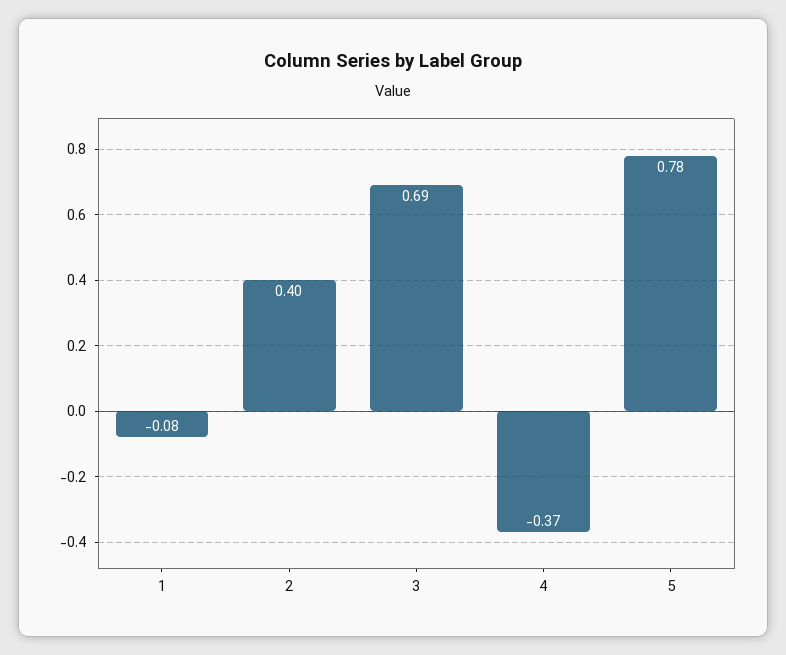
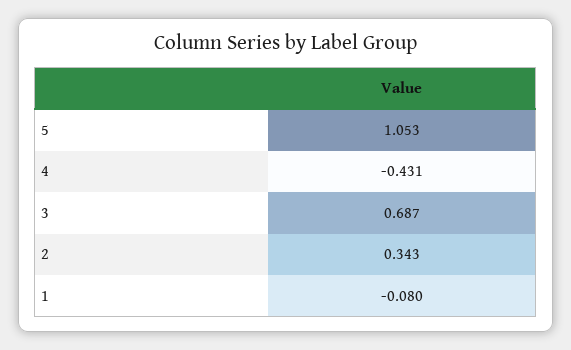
  {
    "1": -0.08,
-   "2": 0.4,
+   "2": 0.343,
    "3": 0.687,
-   "4": -0.37,
+   "4": -0.431,
-   "5": 0.78
+   "5": 1.053
  }

